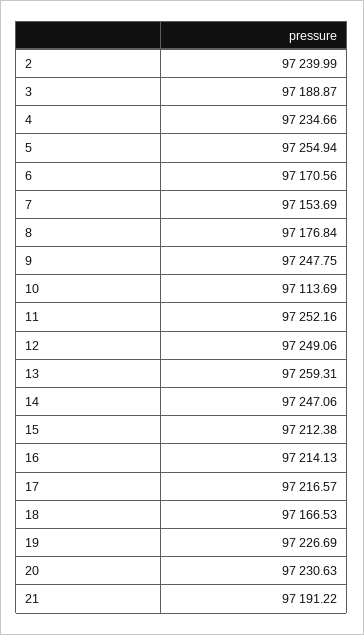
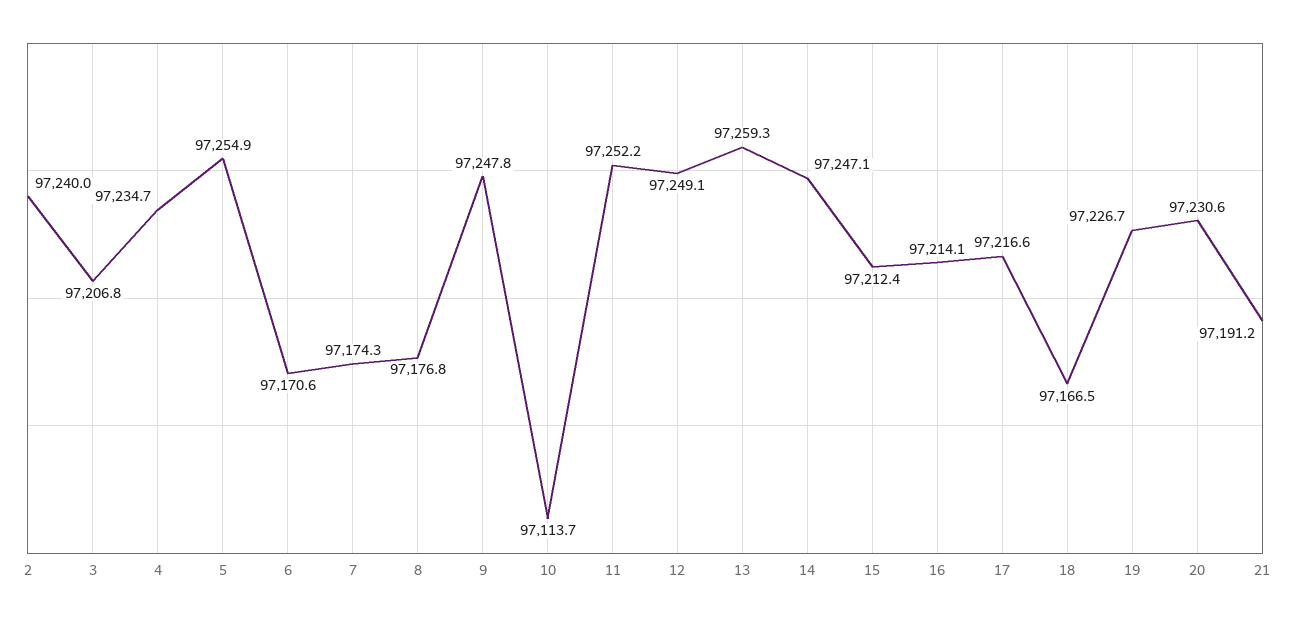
  {
    "2": 97239.99,
-   "3": 97188.87,
+   "3": 97206.8,
    "4": 97234.66,
    "5": 97254.94,
    "6": 97170.56,
-   "7": 97153.69,
+   "7": 97174.3,
    "8": 97176.84,
    "9": 97247.75,
    "10": 97113.69,
    "11": 97252.16,
    "12": 97249.06,
    "13": 97259.31,
    "14": 97247.06,
    "15": 97212.38,
    "16": 97214.13,
    "17": 97216.57,
    "18": 97166.53,
    "19": 97226.69,
    "20": 97230.63,
    "21": 97191.22
  }

